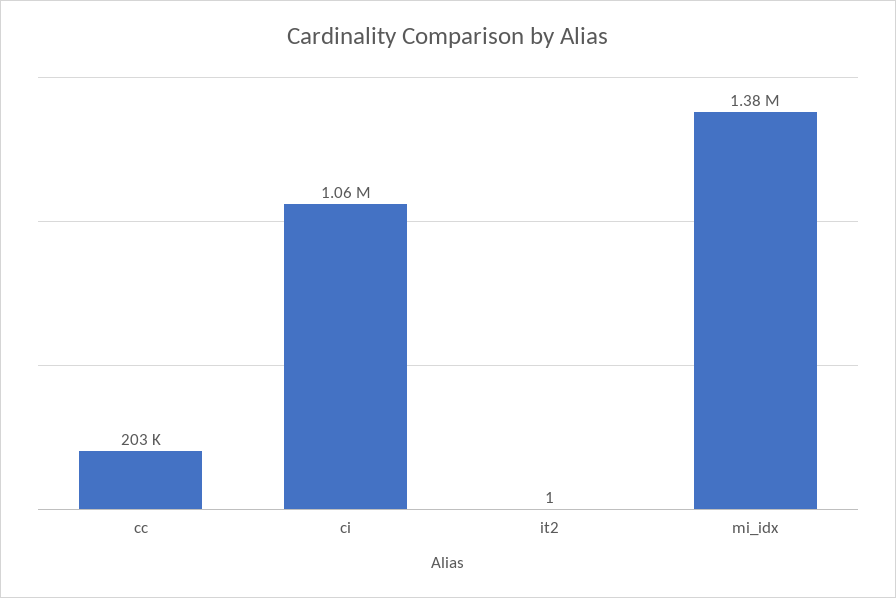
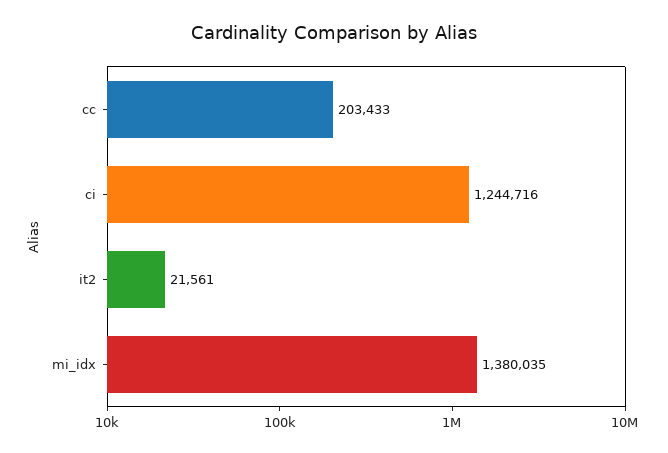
  {
    "cc": 203433,
-   "ci": 1060000,
+   "ci": 1244716,
-   "it2": 1,
+   "it2": 21561,
    "mi_idx": 1380035
  }

